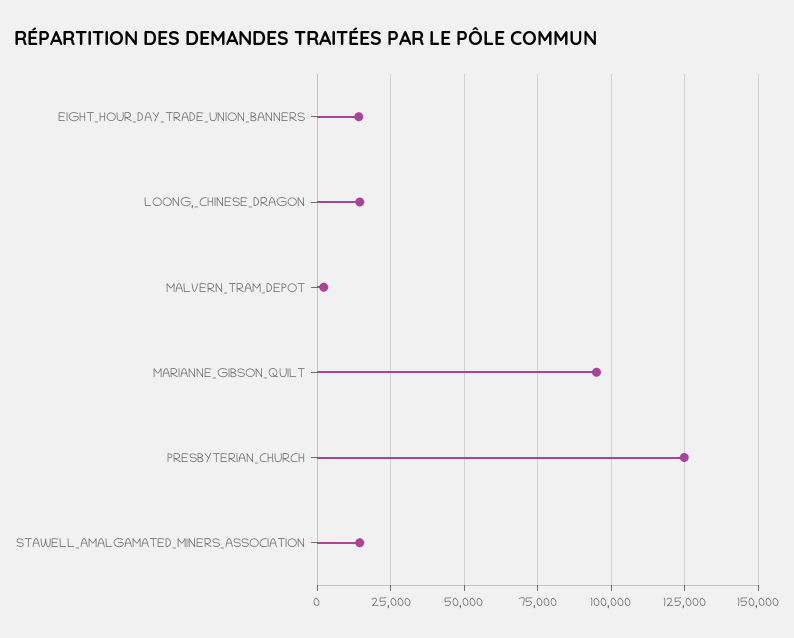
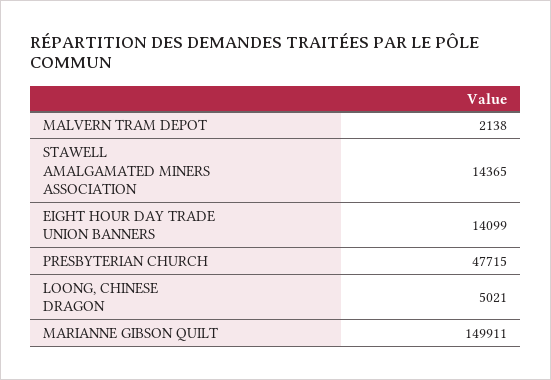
  {
    "EIGHT_HOUR_DAY_TRADE_UNION_BANNERS": 14099,
-   "LOONG,_CHINESE_DRAGON": 15000,
+   "LOONG,_CHINESE_DRAGON": 5021,
    "MALVERN_TRAM_DEPOT": 2138,
-   "MARIANNE_GIBSON_QUILT": 95000,
+   "MARIANNE_GIBSON_QUILT": 149911,
-   "PRESBYTERIAN_CHURCH": 125000,
+   "PRESBYTERIAN_CHURCH": 47715,
    "STAWELL_AMALGAMATED_MINERS_ASSOCIATION": 14365
  }

